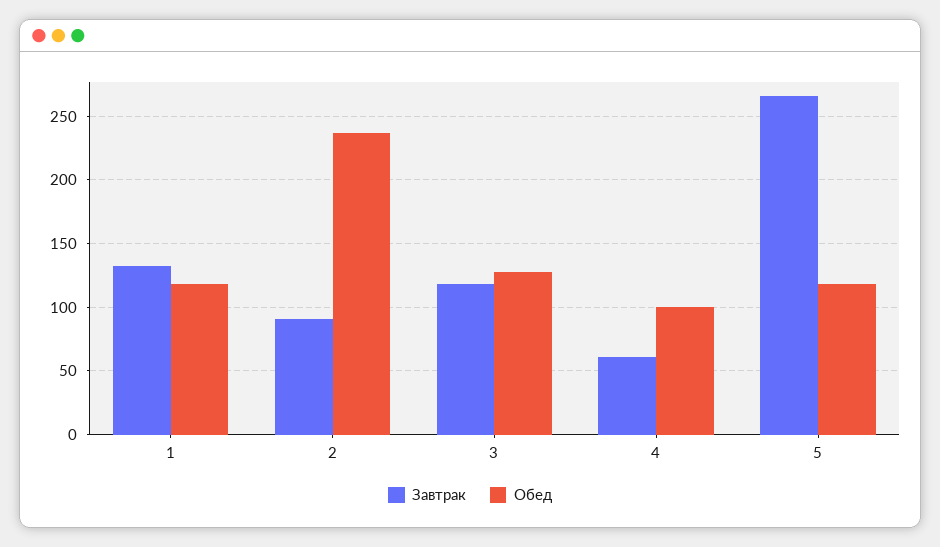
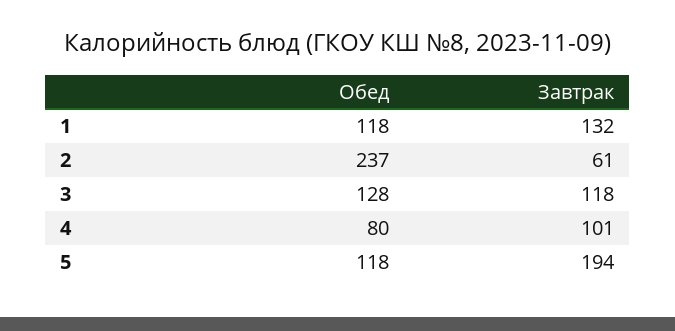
  {
    "Завтрак": {
      "1": 132,
-     "2": 90,
+     "2": 61,
      "3": 118,
-     "4": 60,
+     "4": 101,
-     "5": 265
+     "5": 194
    },
    "Обед": {
      "1": 118,
      "2": 237,
      "3": 128,
-     "4": 100,
+     "4": 80,
      "5": 118
    }
  }

